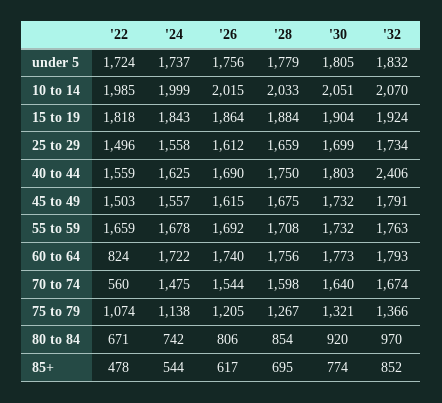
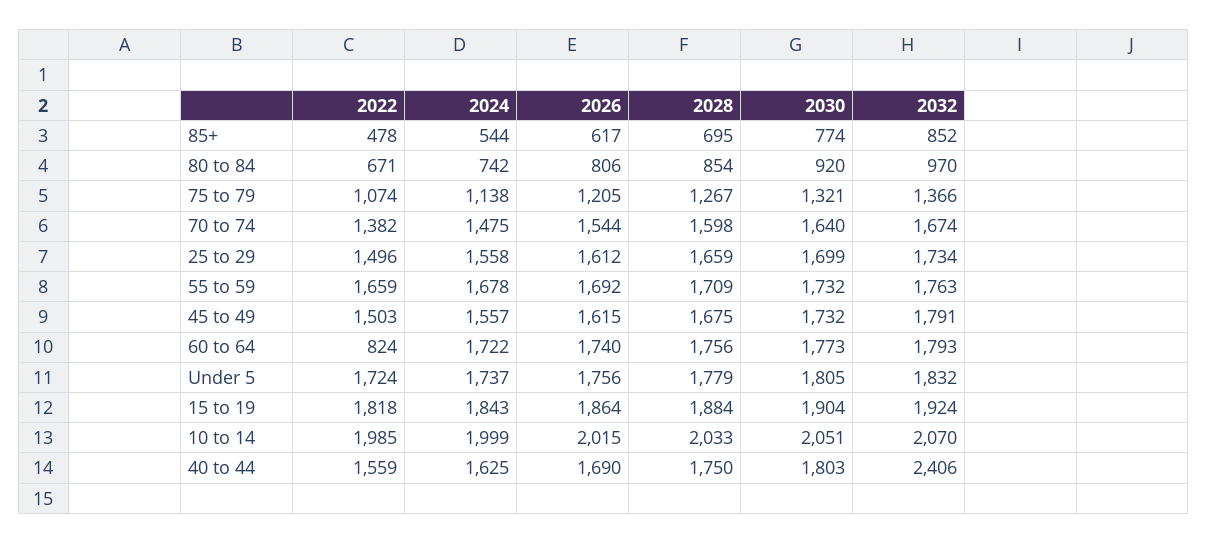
  {
    "'22": {
      "under 5": 1724,
      "10 to 14": 1985,
      "15 to 19": 1818,
      "25 to 29": 1496,
      "40 to 44": 1559,
      "45 to 49": 1503,
      "55 to 59": 1659,
      "60 to 64": 824,
-     "70 to 74": 560,
+     "70 to 74": 1382,
      "75 to 79": 1074,
      "80 to 84": 671,
      "85+": 478
    },
    "'24": {
      "under 5": 1737,
      "10 to 14": 1999,
      "15 to 19": 1843,
      "25 to 29": 1558,
      "40 to 44": 1625,
      "45 to 49": 1557,
      "55 to 59": 1678,
      "60 to 64": 1722,
      "70 to 74": 1475,
      "75 to 79": 1138,
      "80 to 84": 742,
      "85+": 544
    },
    "'26": {
      "under 5": 1756,
      "10 to 14": 2015,
      "15 to 19": 1864,
      "25 to 29": 1612,
      "40 to 44": 1690,
      "45 to 49": 1615,
      "55 to 59": 1692,
      "60 to 64": 1740,
      "70 to 74": 1544,
      "75 to 79": 1205,
      "80 to 84": 806,
      "85+": 617
    },
    "'28": {
      "under 5": 1779,
      "10 to 14": 2033,
      "15 to 19": 1884,
      "25 to 29": 1659,
      "40 to 44": 1750,
      "45 to 49": 1675,
-     "55 to 59": 1708,
+     "55 to 59": 1709,
      "60 to 64": 1756,
      "70 to 74": 1598,
      "75 to 79": 1267,
      "80 to 84": 854,
      "85+": 695
    },
    "'30": {
      "under 5": 1805,
      "10 to 14": 2051,
      "15 to 19": 1904,
      "25 to 29": 1699,
      "40 to 44": 1803,
      "45 to 49": 1732,
      "55 to 59": 1732,
      "60 to 64": 1773,
      "70 to 74": 1640,
      "75 to 79": 1321,
      "80 to 84": 920,
      "85+": 774
    },
    "'32": {
      "under 5": 1832,
      "10 to 14": 2070,
      "15 to 19": 1924,
      "25 to 29": 1734,
      "40 to 44": 2406,
      "45 to 49": 1791,
      "55 to 59": 1763,
      "60 to 64": 1793,
      "70 to 74": 1674,
      "75 to 79": 1366,
      "80 to 84": 970,
      "85+": 852
    }
  }

